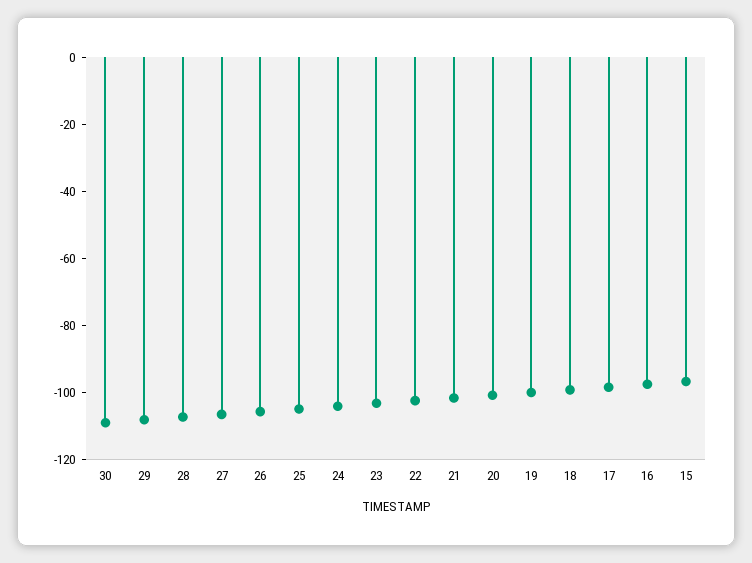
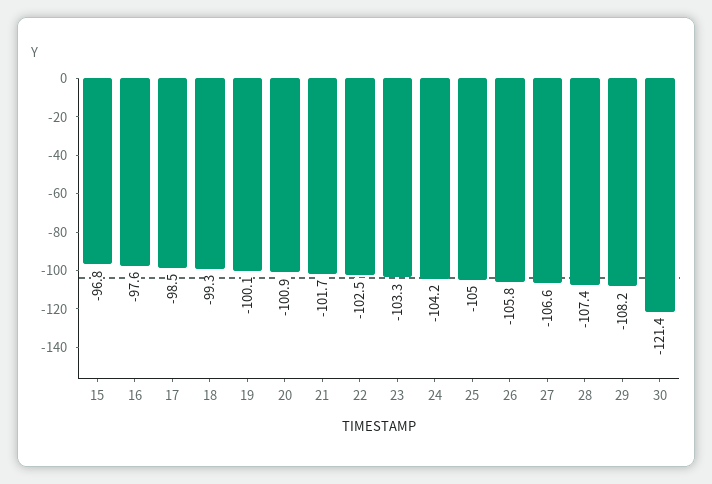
  {
-   "30": -110,
+   "30": -121.4,
    "29": -108.2,
    "28": -107.4,
    "27": -106.6,
    "26": -105.8,
    "25": -105,
    "24": -104.2,
    "23": -103.3,
    "22": -102.5,
    "21": -101.7,
    "20": -100.9,
    "19": -100.1,
    "18": -99.3,
    "17": -98.5,
    "16": -97.6,
    "15": -96.8
  }

